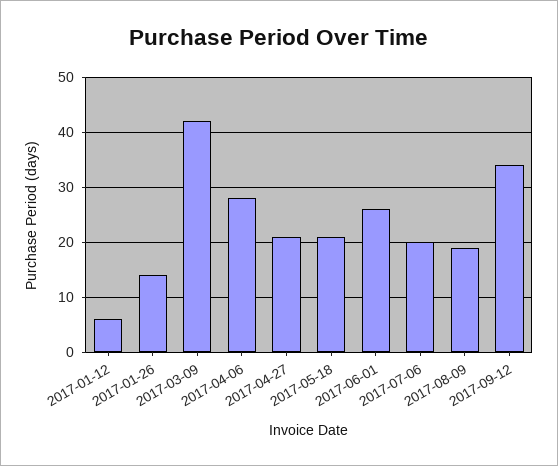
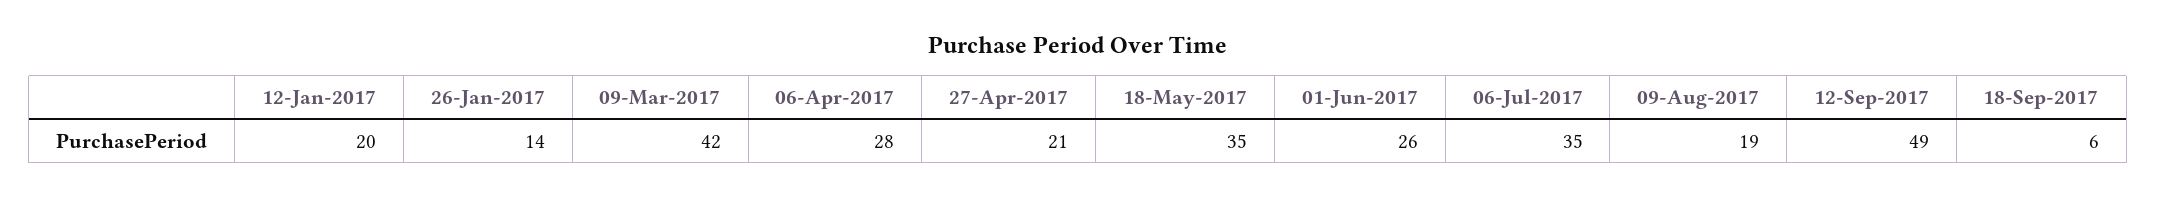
  {
-   "2017-01-12": 5,
+   "2017-01-12": 20,
    "2017-01-26": 14,
    "2017-03-09": 42,
    "2017-04-06": 28,
    "2017-04-27": 21,
-   "2017-05-18": 20,
+   "2017-05-18": 35,
    "2017-06-01": 26,
-   "2017-07-06": 20,
+   "2017-07-06": 35,
    "2017-08-09": 19,
-   "2017-09-12": 35
+   "2017-09-12": 49,
+   "18-Sep-2017": 6
  }

